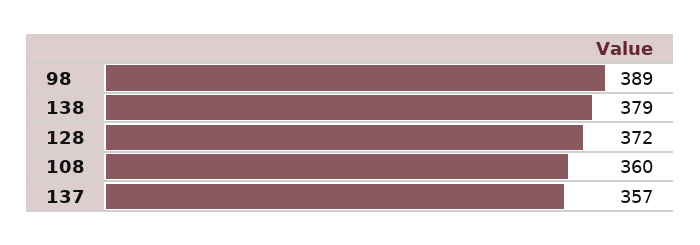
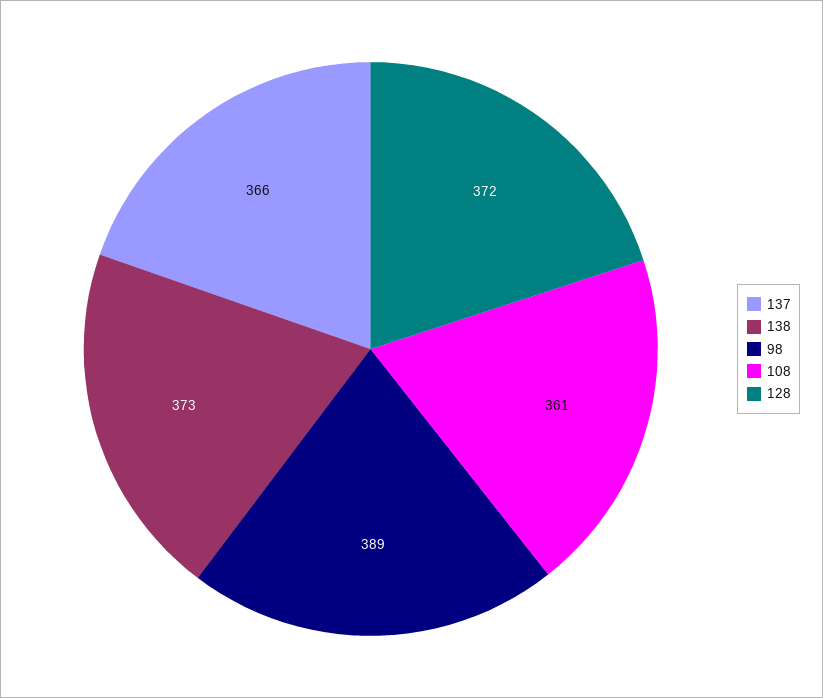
  {
    "98": 389,
-   "138": 379,
+   "138": 373,
    "128": 372,
-   "108": 360,
+   "108": 361,
-   "137": 357
+   "137": 366
  }

